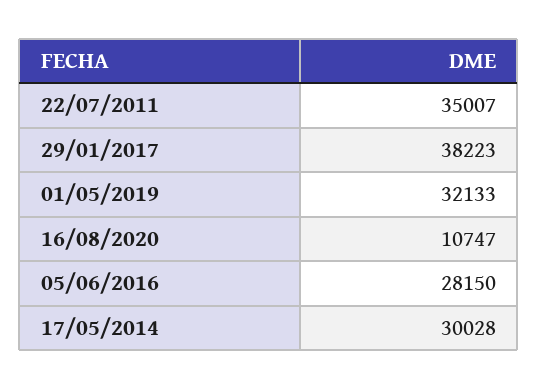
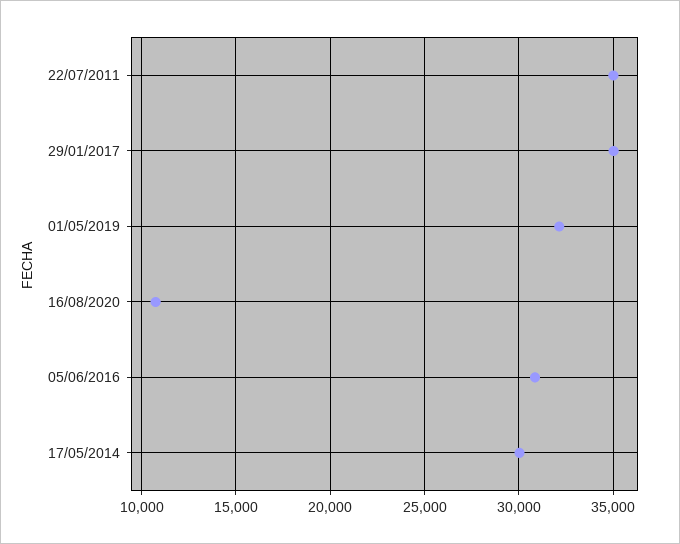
  {
    "22/07/2011": 35007,
-   "29/01/2017": 38223,
+   "29/01/2017": 35000,
    "01/05/2019": 32133,
    "16/08/2020": 10747,
-   "05/06/2016": 28150,
+   "05/06/2016": 31000,
    "17/05/2014": 30028
  }

